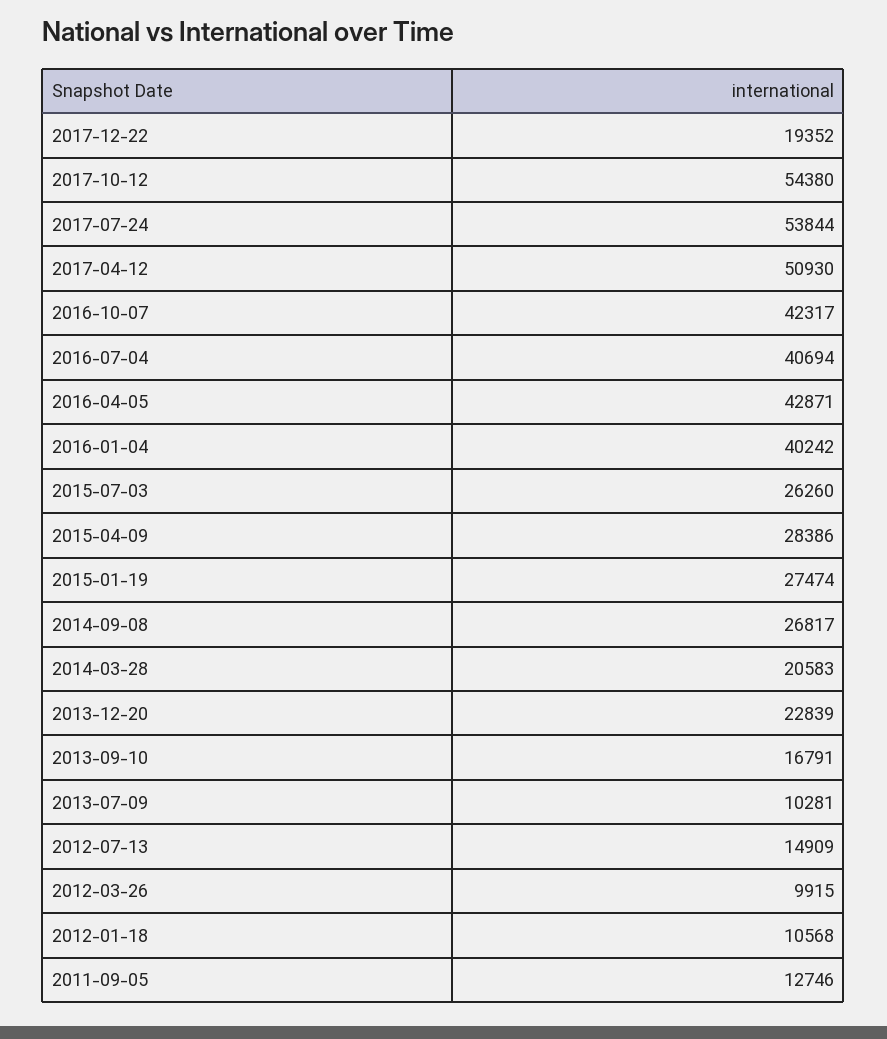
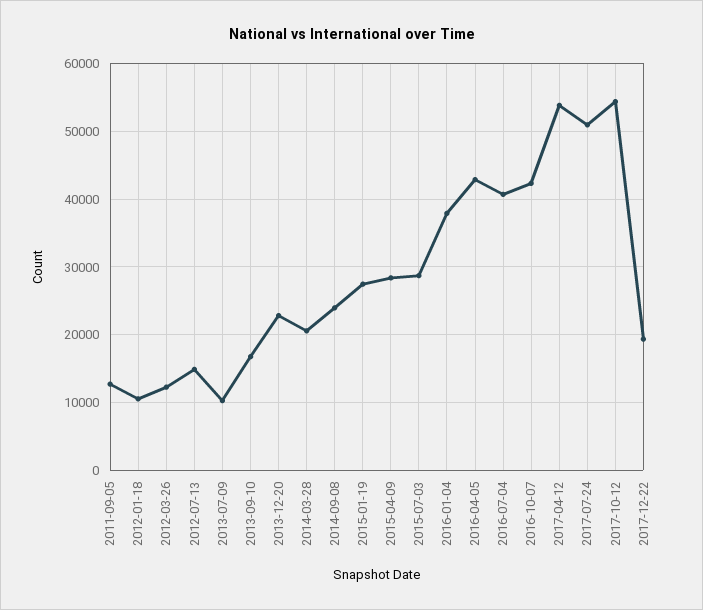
  {
    "2017-12-22": 19352,
    "2017-10-12": 54380,
-   "2017-07-24": 53844,
+   "2017-07-24": 51000,
-   "2017-04-12": 50930,
+   "2017-04-12": 54000,
    "2016-10-07": 42317,
    "2016-07-04": 40694,
    "2016-04-05": 42871,
-   "2016-01-04": 40242,
+   "2016-01-04": 38000,
-   "2015-07-03": 26260,
+   "2015-07-03": 29000,
    "2015-04-09": 28386,
    "2015-01-19": 27474,
-   "2014-09-08": 26817,
+   "2014-09-08": 24000,
    "2014-03-28": 20583,
    "2013-12-20": 22839,
    "2013-09-10": 16791,
    "2013-07-09": 10281,
    "2012-07-13": 14909,
-   "2012-03-26": 9915,
+   "2012-03-26": 12000,
    "2012-01-18": 10568,
    "2011-09-05": 12746
  }

